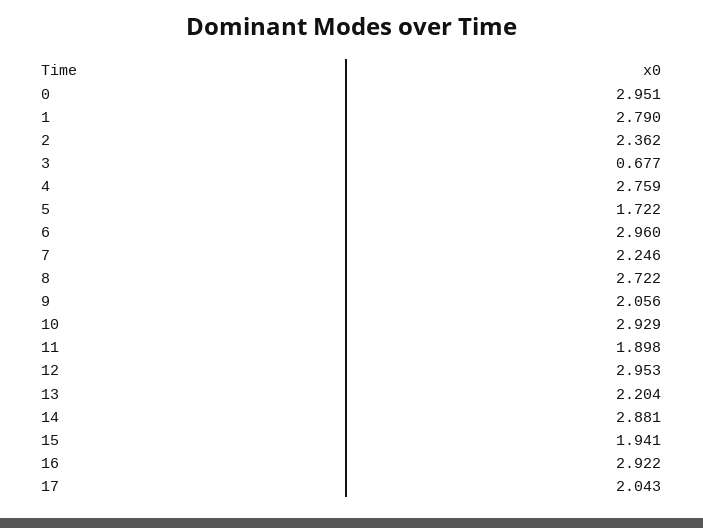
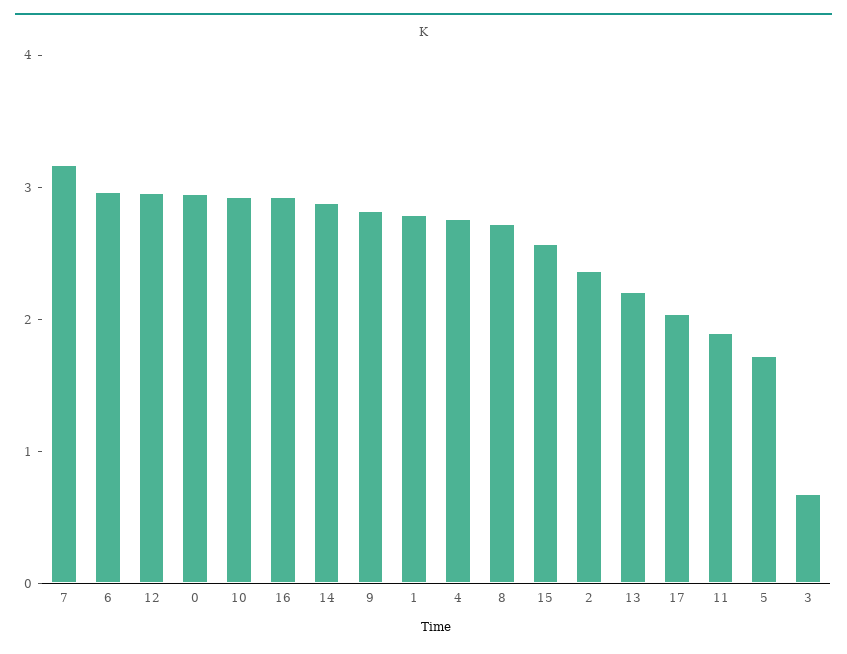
  {
    "0": 2.951,
    "1": 2.79,
    "2": 2.362,
    "3": 0.677,
    "4": 2.759,
    "5": 1.722,
    "6": 2.96,
-   "7": 2.246,
+   "7": 3.2,
    "8": 2.722,
-   "9": 2.056,
+   "9": 2.8,
    "10": 2.929,
    "11": 1.898,
    "12": 2.953,
    "13": 2.204,
    "14": 2.881,
-   "15": 1.941,
+   "15": 2.6,
    "16": 2.922,
    "17": 2.043
  }

